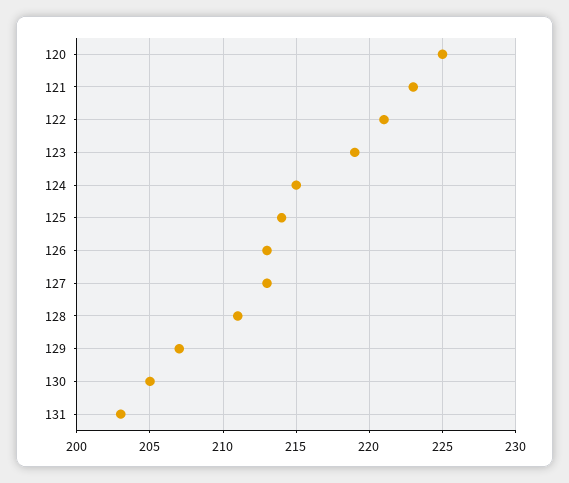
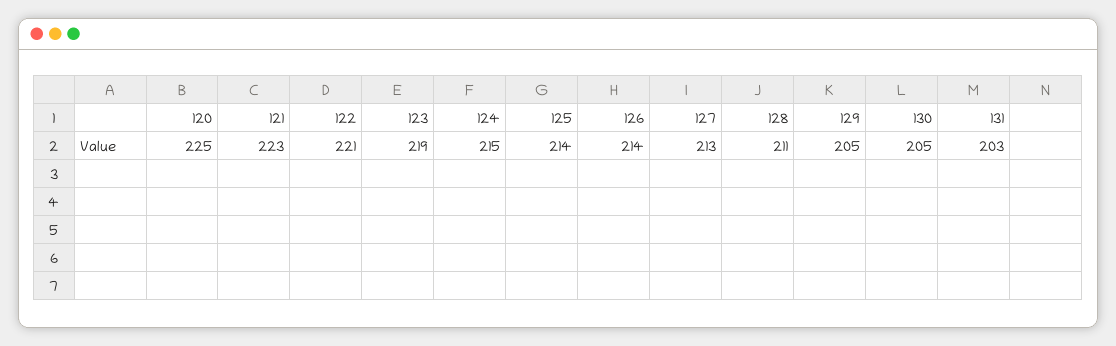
  {
    "120": 225,
    "121": 223,
    "122": 221,
    "123": 219,
    "124": 215,
    "125": 214,
-   "126": 213,
+   "126": 214,
    "127": 213,
    "128": 211,
-   "129": 207,
+   "129": 205,
    "130": 205,
    "131": 203
  }

